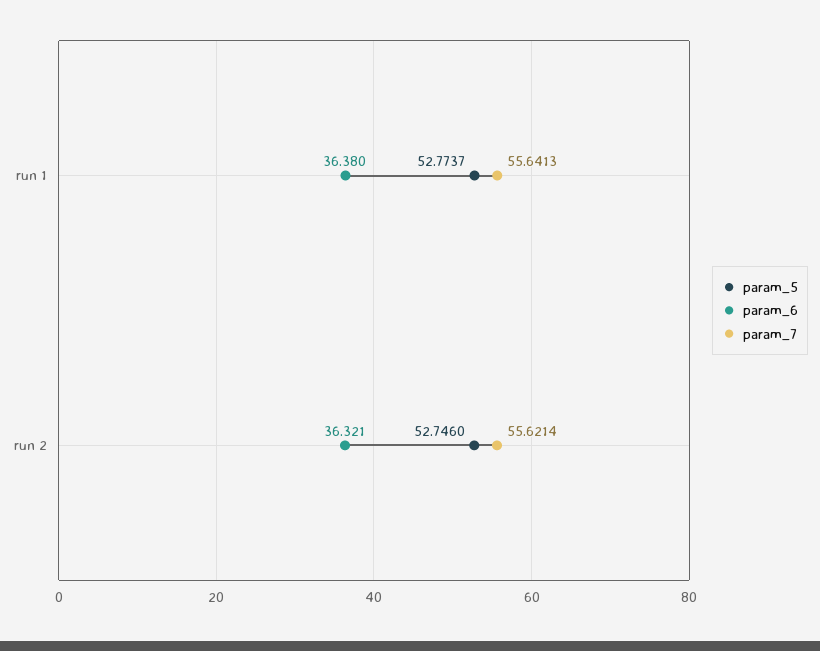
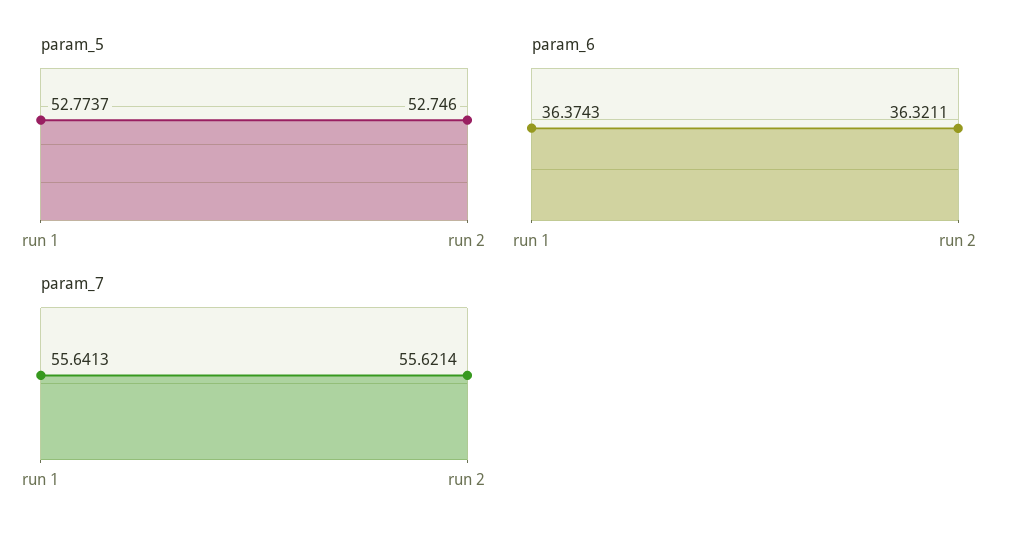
  {
    "param_5": {
      "run 1": 52.7737,
      "run 2": 52.746
    },
    "param_6": {
-     "run 1": 36.38,
+     "run 1": 36.3743,
      "run 2": 36.3211
    },
    "param_7": {
      "run 1": 55.6413,
      "run 2": 55.6214
    }
  }

